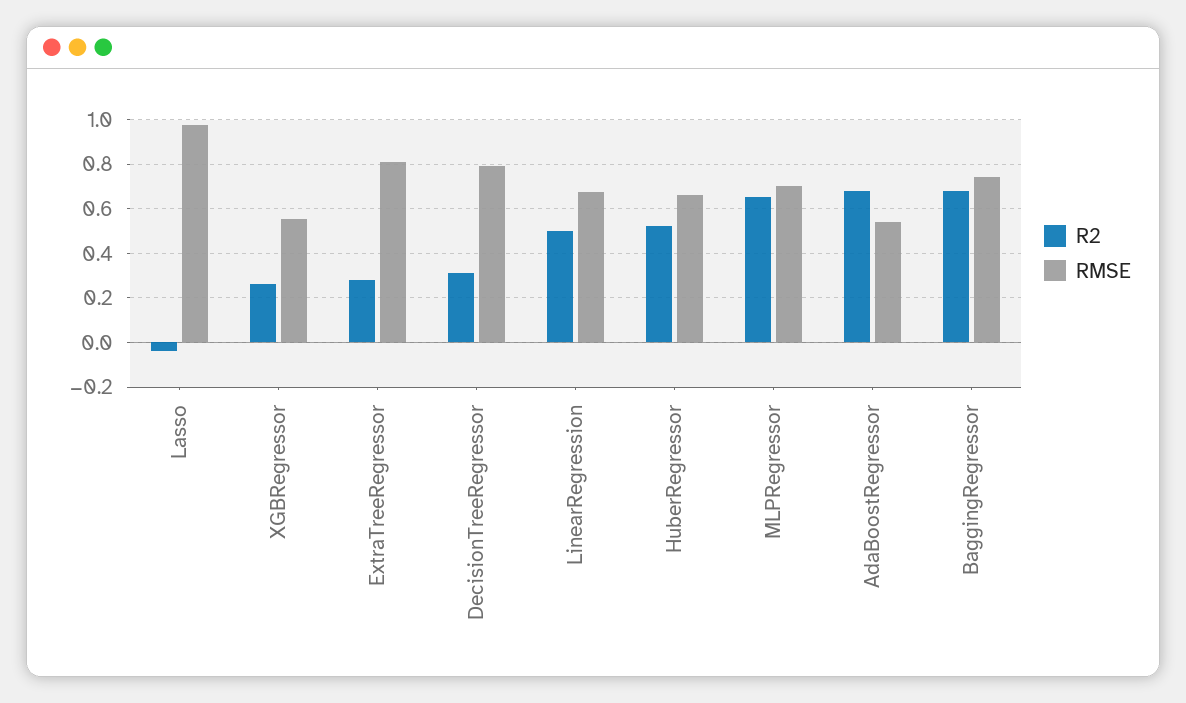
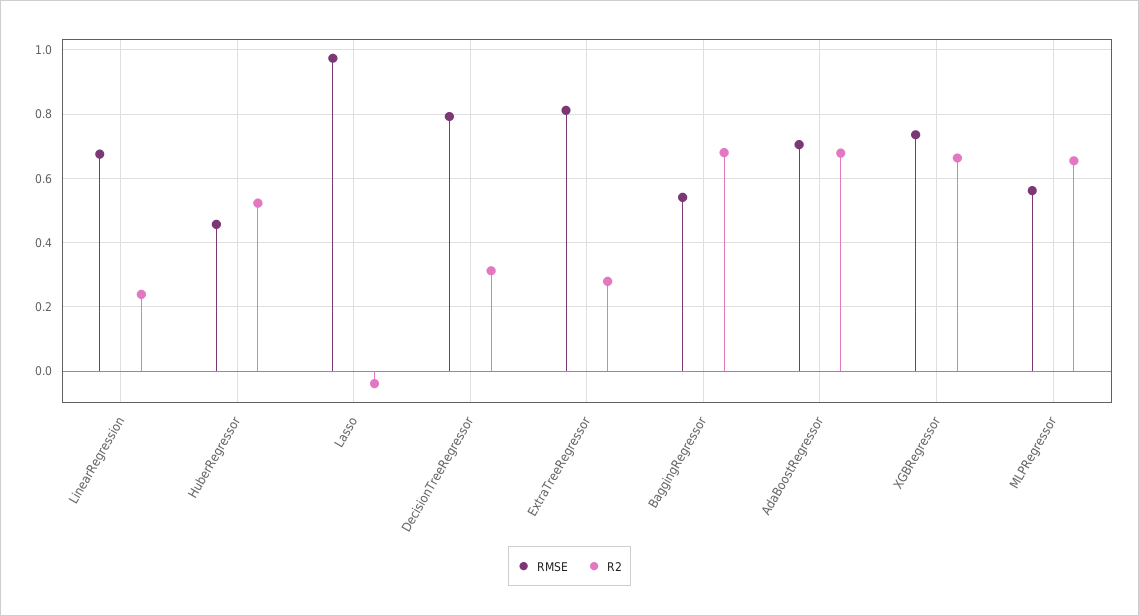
  {
    "R2": {
      "Lasso": -0.04,
-     "XGBRegressor": 0.25,
+     "XGBRegressor": 0.66,
      "ExtraTreeRegressor": 0.28,
      "DecisionTreeRegressor": 0.32,
-     "LinearRegression": 0.5,
+     "LinearRegression": 0.24,
      "HuberRegressor": 0.52,
      "MLPRegressor": 0.66,
      "AdaBoostRegressor": 0.68,
      "BaggingRegressor": 0.68
    },
    "RMSE": {
      "Lasso": 0.98,
-     "XGBRegressor": 0.55,
+     "XGBRegressor": 0.74,
      "ExtraTreeRegressor": 0.82,
      "DecisionTreeRegressor": 0.8,
      "LinearRegression": 0.68,
-     "HuberRegressor": 0.65,
+     "HuberRegressor": 0.46,
-     "MLPRegressor": 0.7,
+     "MLPRegressor": 0.56,
-     "AdaBoostRegressor": 0.55,
+     "AdaBoostRegressor": 0.7,
-     "BaggingRegressor": 0.75
+     "BaggingRegressor": 0.54
    }
  }

